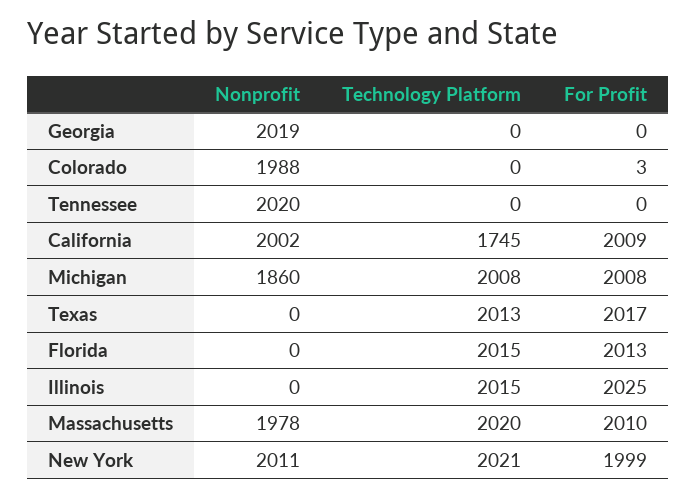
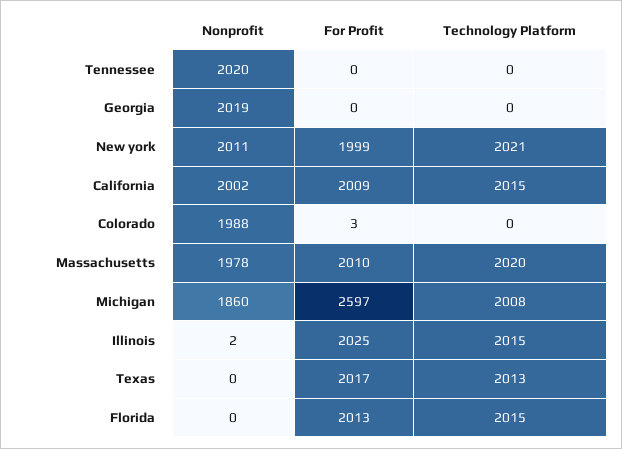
  {
    "Nonprofit": {
      "Georgia": 2019,
      "Colorado": 1988,
      "Tennessee": 2020,
      "California": 2002,
      "Michigan": 1860,
      "Texas": 0,
      "Florida": 0,
-     "Illinois": 0,
+     "Illinois": 2,
      "Massachusetts": 1978,
      "New York": 2011
    },
    "Technology Platform": {
      "Georgia": 0,
      "Colorado": 0,
      "Tennessee": 0,
-     "California": 1745,
+     "California": 2015,
      "Michigan": 2008,
      "Texas": 2013,
      "Florida": 2015,
      "Illinois": 2015,
      "Massachusetts": 2020,
      "New York": 2021
    },
    "For Profit": {
      "Georgia": 0,
      "Colorado": 3,
      "Tennessee": 0,
      "California": 2009,
-     "Michigan": 2008,
+     "Michigan": 2597,
      "Texas": 2017,
      "Florida": 2013,
      "Illinois": 2025,
      "Massachusetts": 2010,
      "New York": 1999
    }
  }

